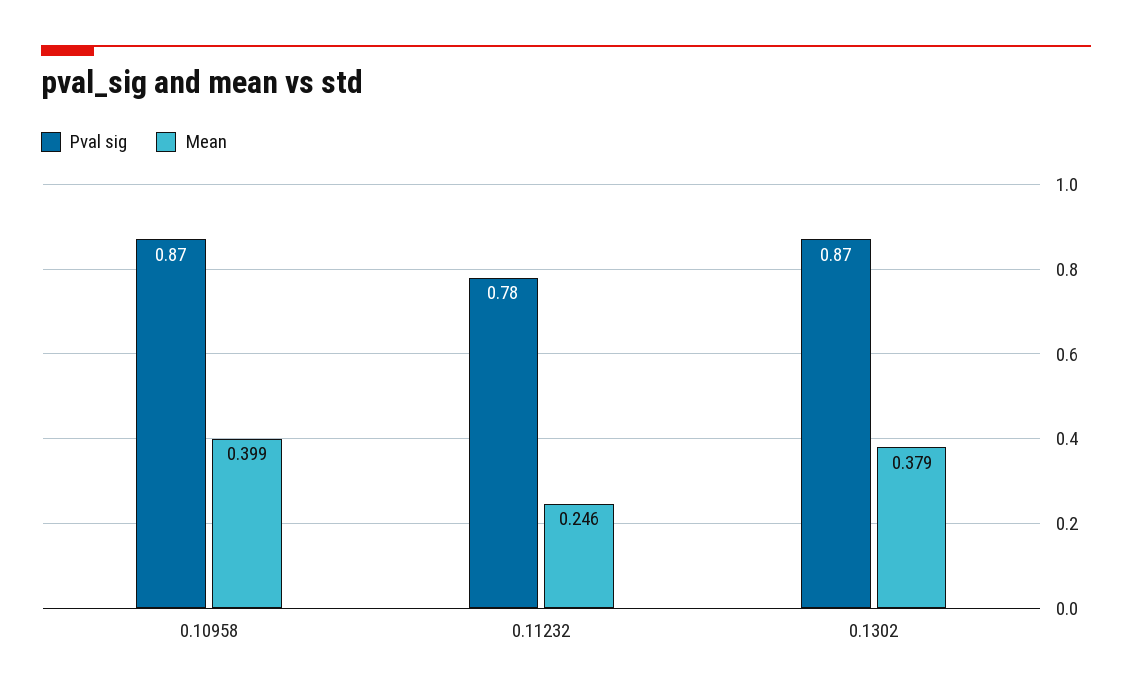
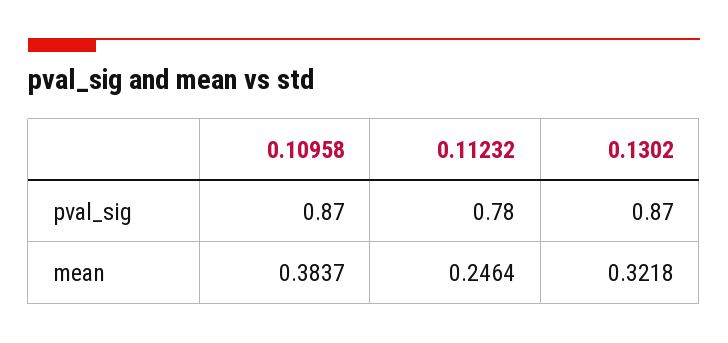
  {
    "Pval sig": {
      "0.10958": 0.87,
      "0.11232": 0.78,
      "0.1302": 0.87
    },
    "Mean": {
-     "0.10958": 0.399,
+     "0.10958": 0.3837,
      "0.11232": 0.2464,
-     "0.1302": 0.379
+     "0.1302": 0.3218
    }
  }

